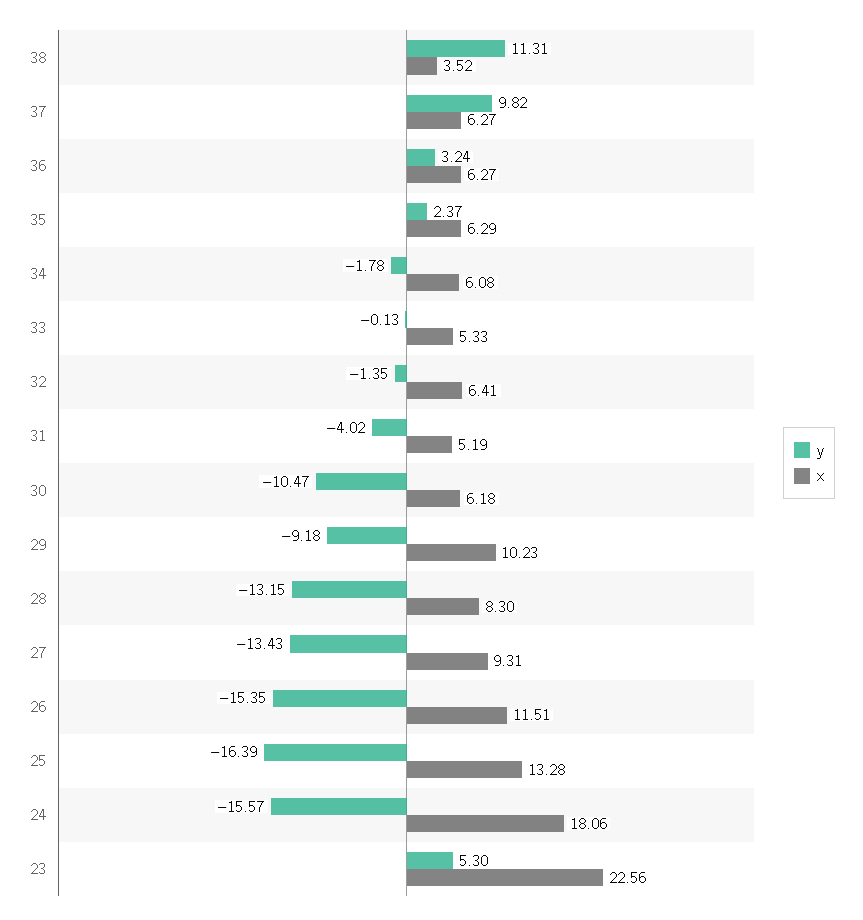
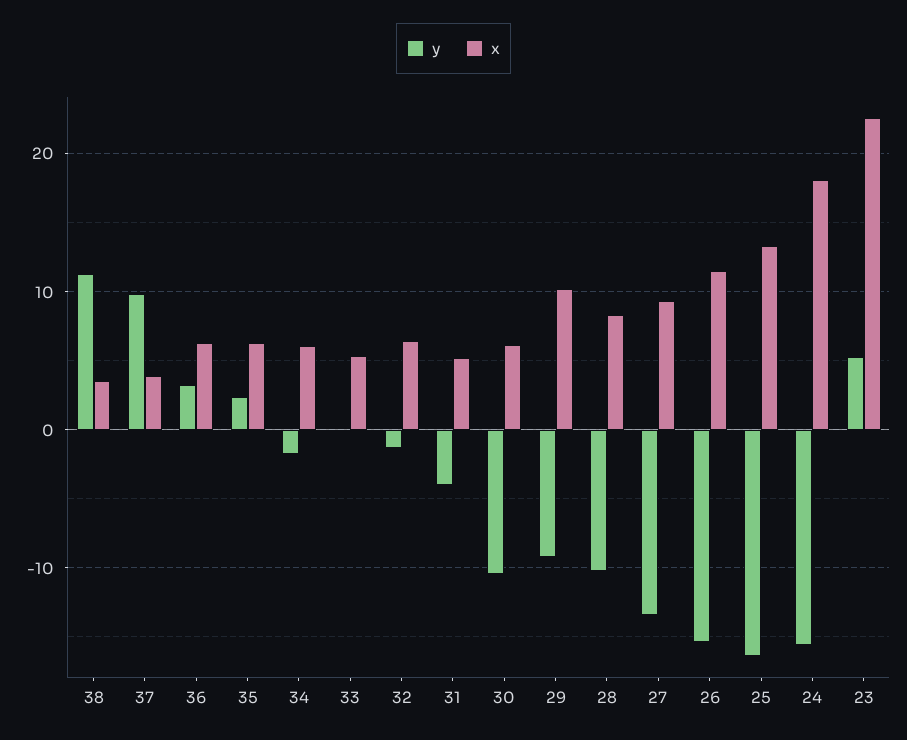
  {
    "y": {
      "38": 11.31,
      "37": 9.82,
      "36": 3.24,
      "35": 2.37,
      "34": -1.78,
      "33": -0.13,
      "32": -1.35,
      "31": -4.02,
      "30": -10.47,
      "29": -9.18,
-     "28": -13.15,
+     "28": -10,
      "27": -13.43,
      "26": -15.35,
      "25": -16.39,
      "24": -15.57,
      "23": 5.3
    },
    "x": {
      "38": 3.52,
-     "37": 6.27,
+     "37": 4,
      "36": 6.27,
      "35": 6.29,
      "34": 6.08,
      "33": 5.33,
      "32": 6.41,
      "31": 5.19,
      "30": 6.18,
      "29": 10.23,
      "28": 8.3,
      "27": 9.31,
      "26": 11.51,
      "25": 13.28,
      "24": 18.06,
      "23": 22.56
    }
  }

